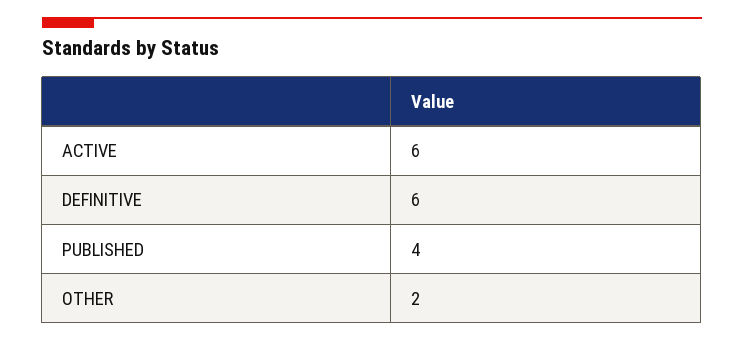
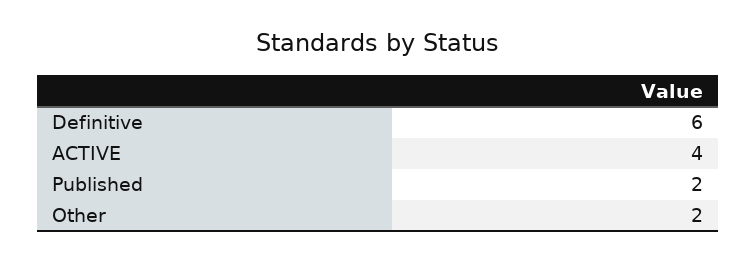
  {
-   "ACTIVE": 6,
+   "ACTIVE": 4,
    "DEFINITIVE": 6,
-   "PUBLISHED": 4,
+   "PUBLISHED": 2,
    "OTHER": 2
  }

